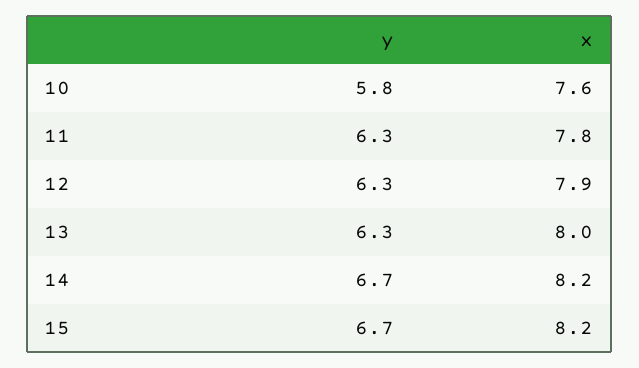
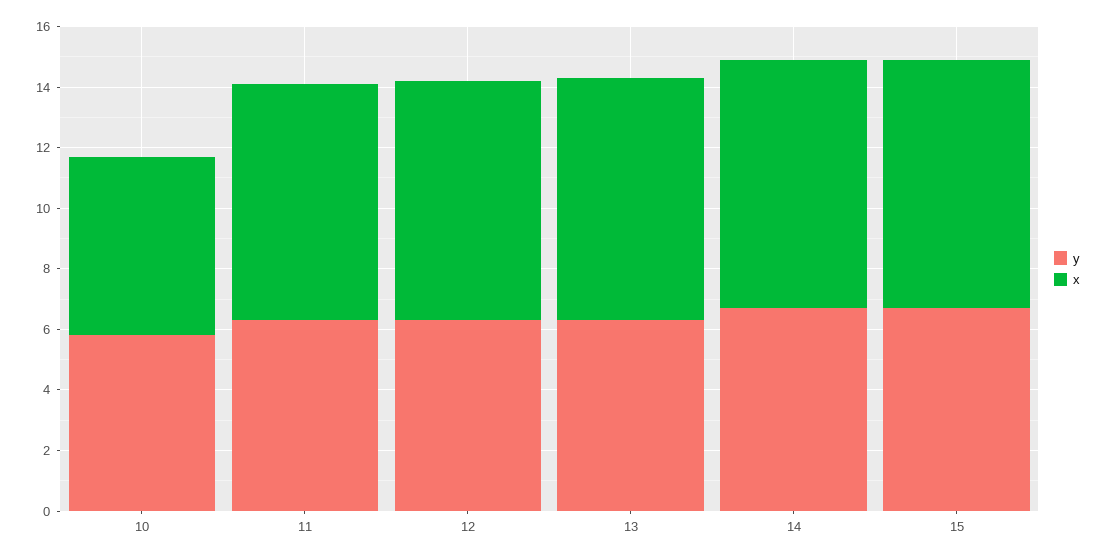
  {
    "y": {
      "10": 5.8,
      "11": 6.3,
      "12": 6.3,
      "13": 6.3,
      "14": 6.7,
      "15": 6.7
    },
    "x": {
-     "10": 7.6,
+     "10": 6,
      "11": 7.8,
      "12": 7.9,
      "13": 8,
      "14": 8.2,
      "15": 8.2
    }
  }

